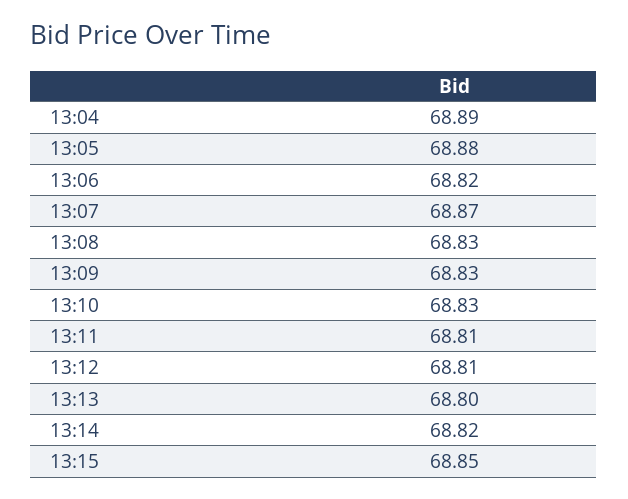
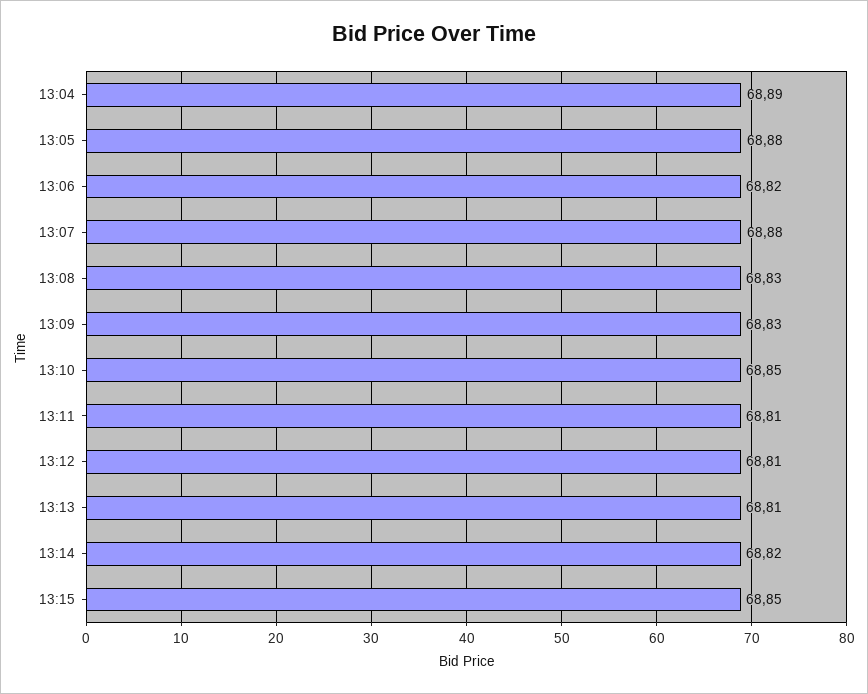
  {
    "13:04": 68.89,
    "13:05": 68.88,
    "13:06": 68.82,
-   "13:07": 68.87,
+   "13:07": 68.88,
    "13:08": 68.83,
    "13:09": 68.83,
-   "13:10": 68.83,
+   "13:10": 68.85,
    "13:11": 68.81,
    "13:12": 68.81,
-   "13:13": 68.8,
+   "13:13": 68.81,
    "13:14": 68.82,
    "13:15": 68.85
  }

